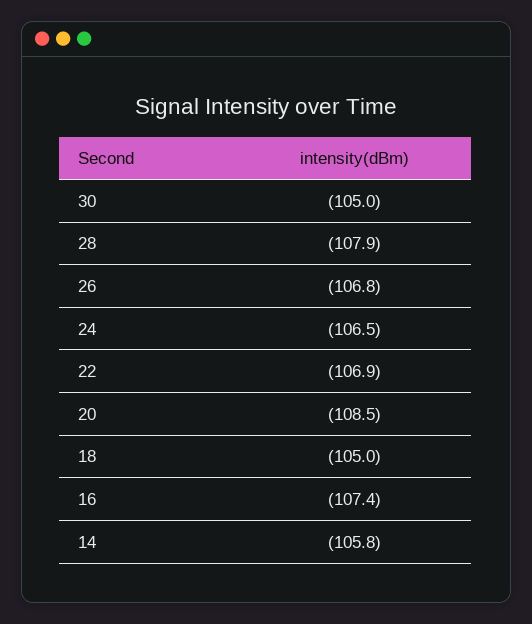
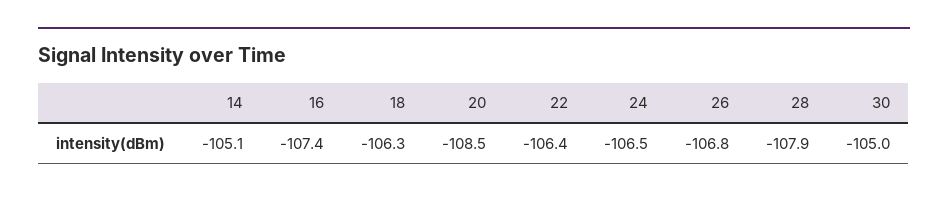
  {
    "30": -105,
    "28": -107.9,
    "26": -106.8,
    "24": -106.5,
-   "22": -106.9,
+   "22": -106.4,
    "20": -108.5,
-   "18": -105,
+   "18": -106.3,
    "16": -107.4,
-   "14": -105.8
+   "14": -105.1
  }

